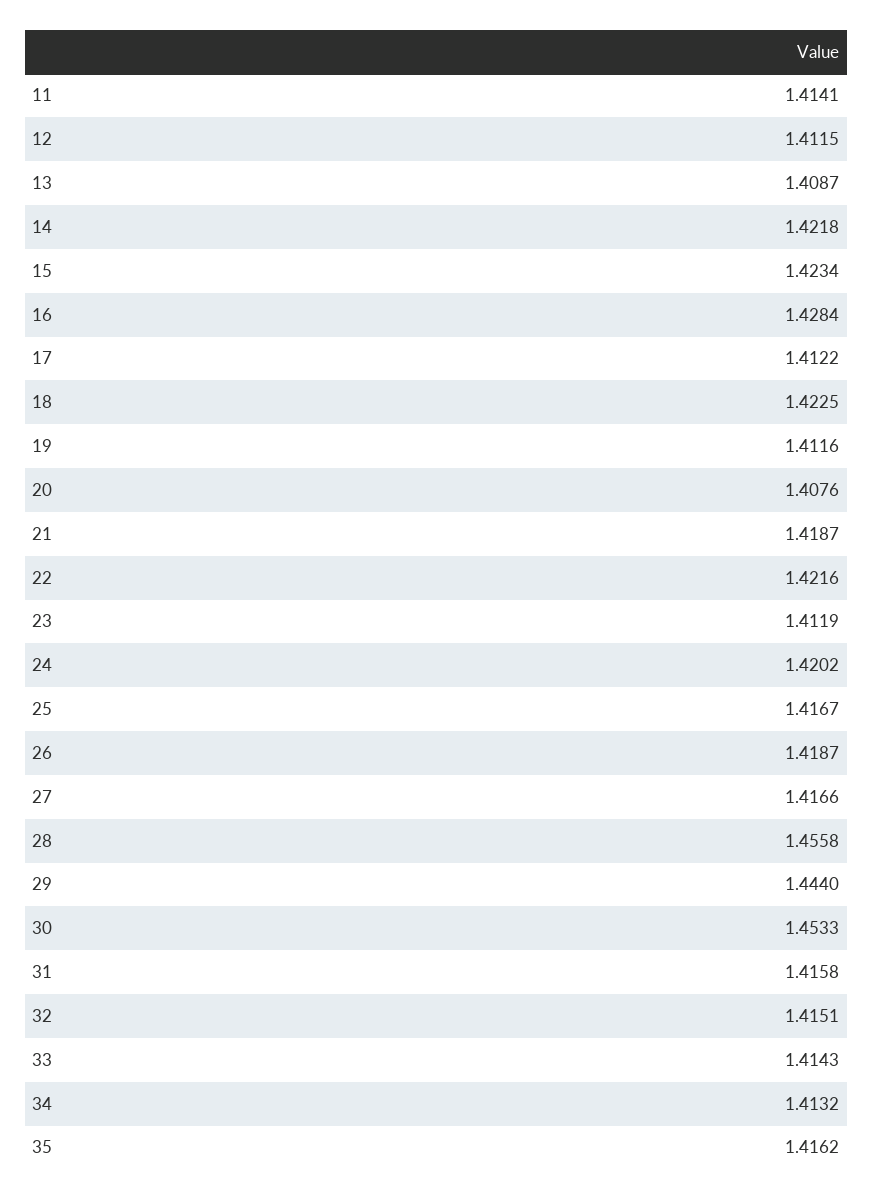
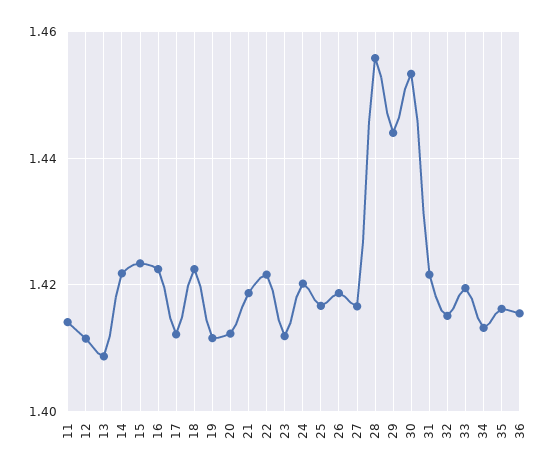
  {
    "11": 1.4141,
    "12": 1.4115,
    "13": 1.4087,
    "14": 1.4218,
    "15": 1.4234,
-   "16": 1.4284,
+   "16": 1.422,
    "17": 1.4122,
    "18": 1.4225,
    "19": 1.4116,
-   "20": 1.4076,
+   "20": 1.412,
    "21": 1.4187,
    "22": 1.4216,
    "23": 1.4119,
    "24": 1.4202,
    "25": 1.4167,
    "26": 1.4187,
    "27": 1.4166,
    "28": 1.4558,
    "29": 1.444,
    "30": 1.4533,
-   "31": 1.4158,
+   "31": 1.422,
    "32": 1.4151,
-   "33": 1.4143,
+   "33": 1.42,
    "34": 1.4132,
-   "35": 1.4162
+   "35": 1.4162,
+   "36": 1.416
  }

